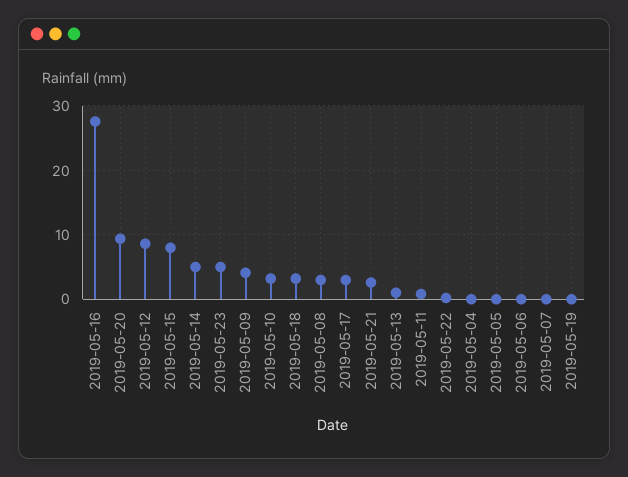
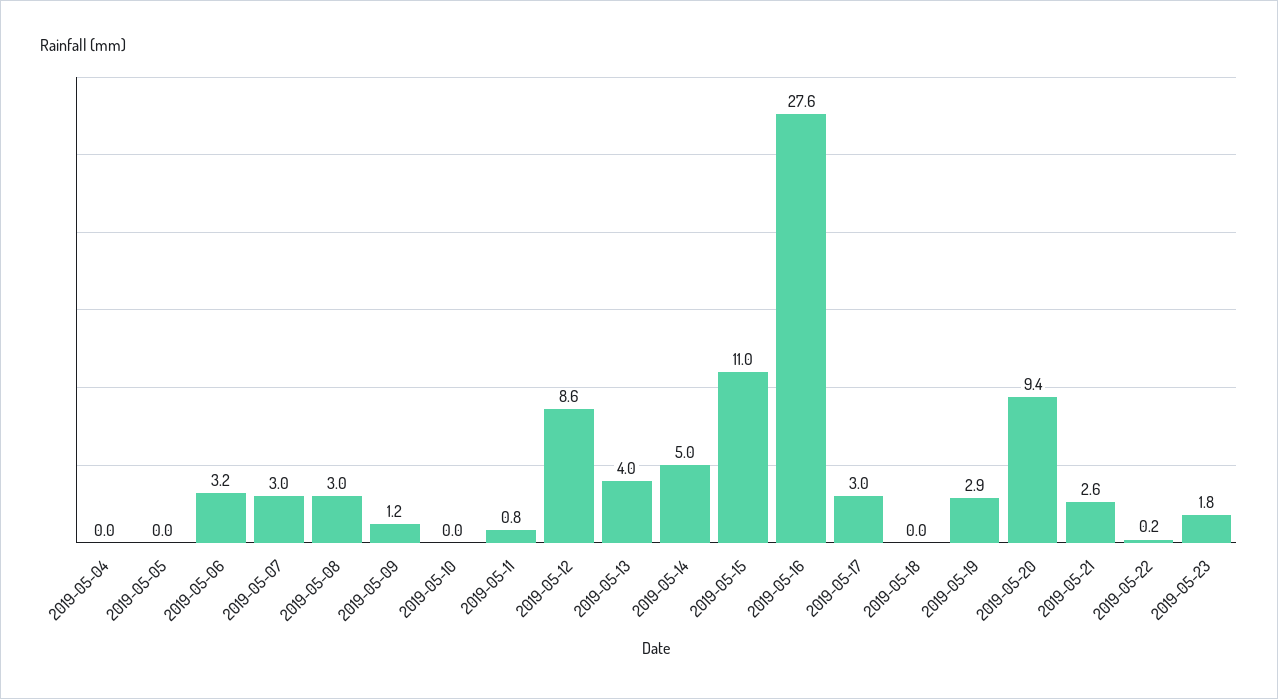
  {
    "2019-05-16": 27.6,
    "2019-05-20": 9.4,
    "2019-05-12": 8.6,
-   "2019-05-15": 8,
+   "2019-05-15": 11,
    "2019-05-14": 5,
-   "2019-05-23": 5,
+   "2019-05-23": 1.8,
-   "2019-05-09": 4,
+   "2019-05-09": 1.2,
-   "2019-05-10": 3,
+   "2019-05-10": 0,
-   "2019-05-18": 3,
+   "2019-05-18": 0,
    "2019-05-08": 3,
    "2019-05-17": 3,
    "2019-05-21": 2.6,
-   "2019-05-13": 1,
+   "2019-05-13": 4,
    "2019-05-11": 0.8,
    "2019-05-22": 0.2,
    "2019-05-04": 0,
    "2019-05-05": 0,
-   "2019-05-06": 0,
+   "2019-05-06": 3.2,
-   "2019-05-07": 0,
+   "2019-05-07": 3,
-   "2019-05-19": 0
+   "2019-05-19": 2.9
  }

